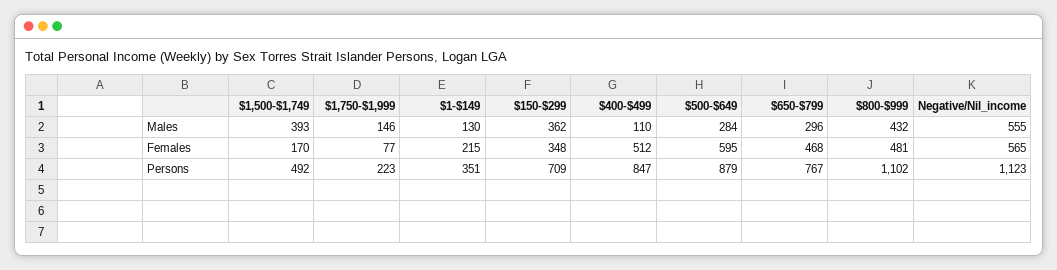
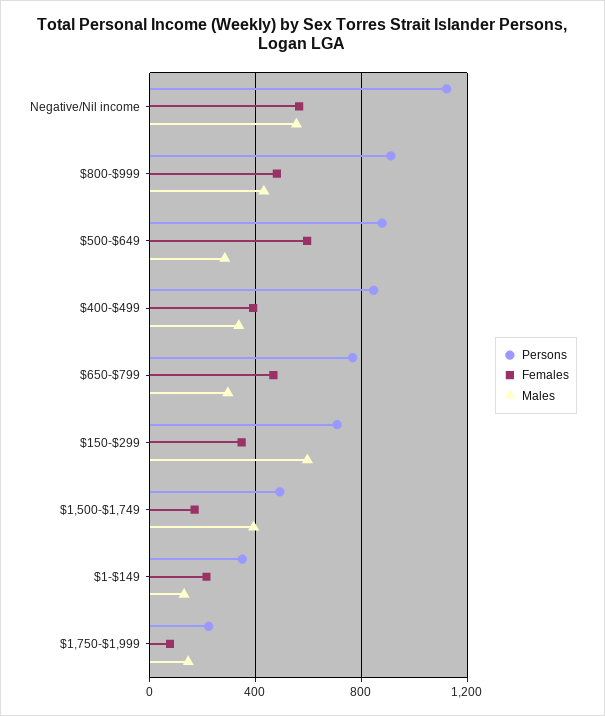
  {
    "Males": {
      "$1,500-$1,749": 393,
      "$1,750-$1,999": 146,
      "$1-$149": 130,
-     "$150-$299": 362,
+     "$150-$299": 600,
-     "$400-$499": 110,
+     "$400-$499": 350,
      "$500-$649": 284,
      "$650-$799": 296,
      "$800-$999": 432,
      "Negative/Nil_income": 555
    },
    "Females": {
      "$1,500-$1,749": 170,
      "$1,750-$1,999": 77,
      "$1-$149": 215,
      "$150-$299": 348,
-     "$400-$499": 512,
+     "$400-$499": 400,
      "$500-$649": 595,
      "$650-$799": 468,
      "$800-$999": 481,
      "Negative/Nil_income": 565
    },
    "Persons": {
      "$1,500-$1,749": 492,
      "$1,750-$1,999": 223,
      "$1-$149": 351,
      "$150-$299": 709,
      "$400-$499": 847,
      "$500-$649": 879,
      "$650-$799": 767,
-     "$800-$999": 1102,
+     "$800-$999": 900,
      "Negative/Nil_income": 1123
    }
  }

